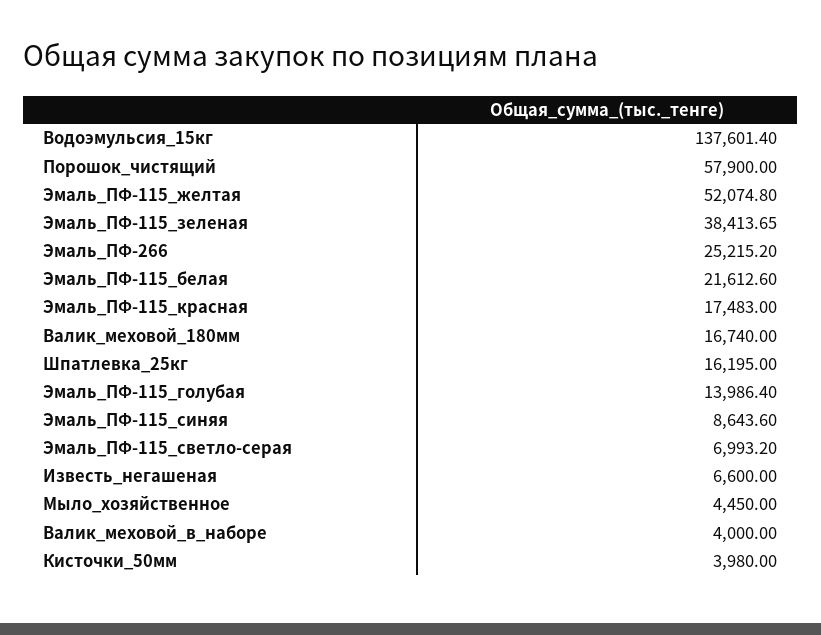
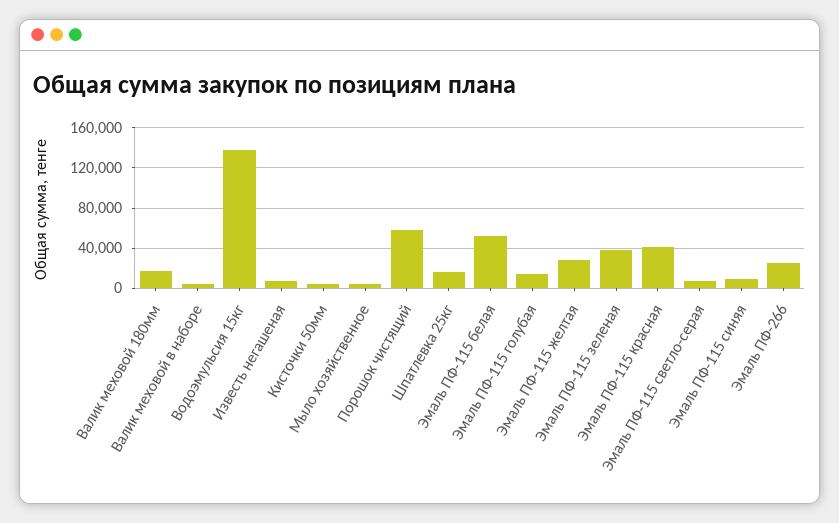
  {
    "Водоэмульсия_15кг": 137601.4,
    "Порошок_чистящий": 57900,
-   "Эмаль_ПФ-115_желтая": 52074.8,
+   "Эмаль_ПФ-115_желтая": 30000,
    "Эмаль_ПФ-115_зеленая": 38413.65,
    "Эмаль_ПФ-266": 25215.2,
-   "Эмаль_ПФ-115_белая": 21612.6,
+   "Эмаль_ПФ-115_белая": 50000,
-   "Эмаль_ПФ-115_красная": 17483,
+   "Эмаль_ПФ-115_красная": 40000,
    "Валик_меховой_180мм": 16740,
    "Шпатлевка_25кг": 16195,
    "Эмаль_ПФ-115_голубая": 13986.4,
    "Эмаль_ПФ-115_синяя": 8643.6,
    "Эмаль_ПФ-115_светло-серая": 6993.2,
    "Известь_негашеная": 6600,
    "Мыло_хозяйственное": 4450,
    "Валик_меховой_в_наборе": 4000,
    "Кисточки_50мм": 3980
  }

